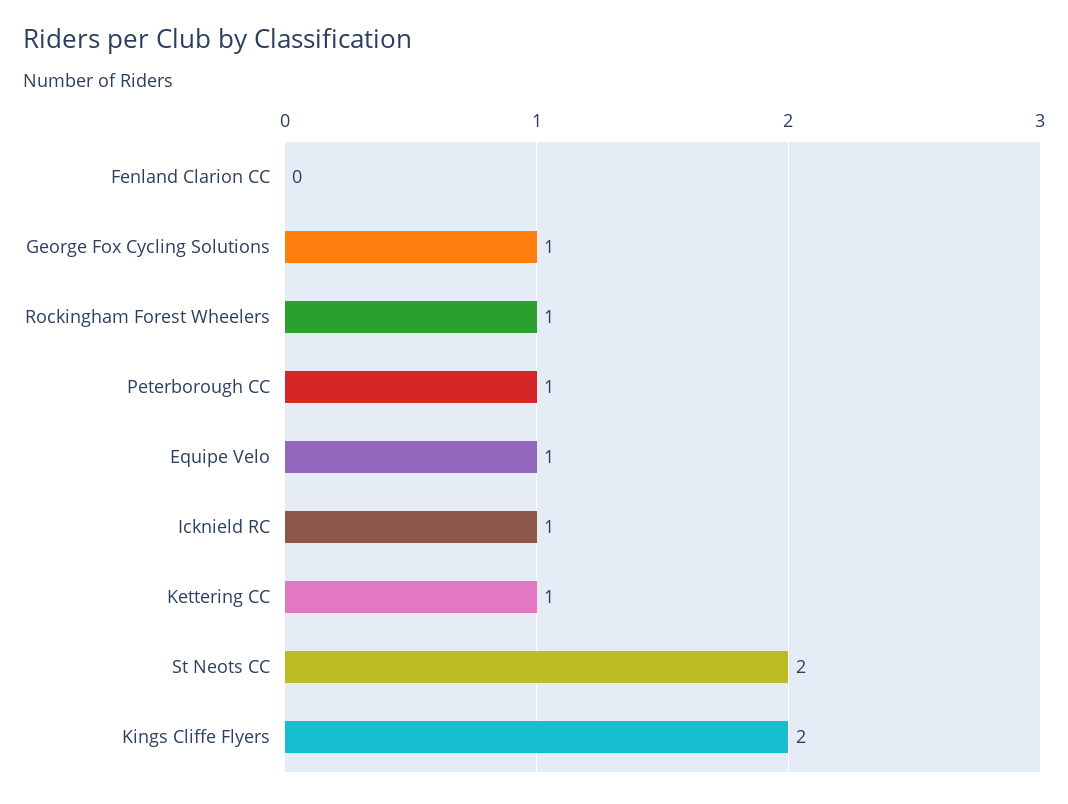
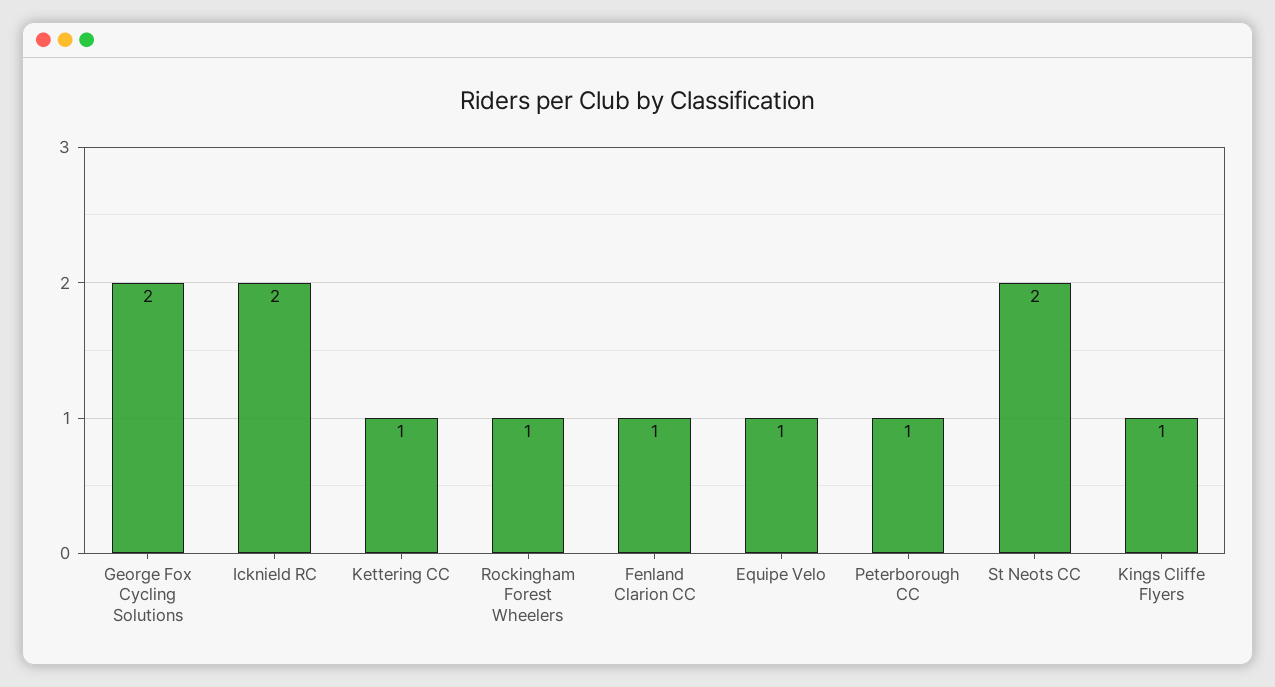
  {
-   "Fenland Clarion CC": 0,
+   "Fenland Clarion CC": 1,
-   "George Fox Cycling Solutions": 1,
+   "George Fox Cycling Solutions": 2,
    "Rockingham Forest Wheelers": 1,
    "Peterborough CC": 1,
    "Equipe Velo": 1,
-   "Icknield RC": 1,
+   "Icknield RC": 2,
    "Kettering CC": 1,
    "St Neots CC": 2,
-   "Kings Cliffe Flyers": 2
+   "Kings Cliffe Flyers": 1
  }

